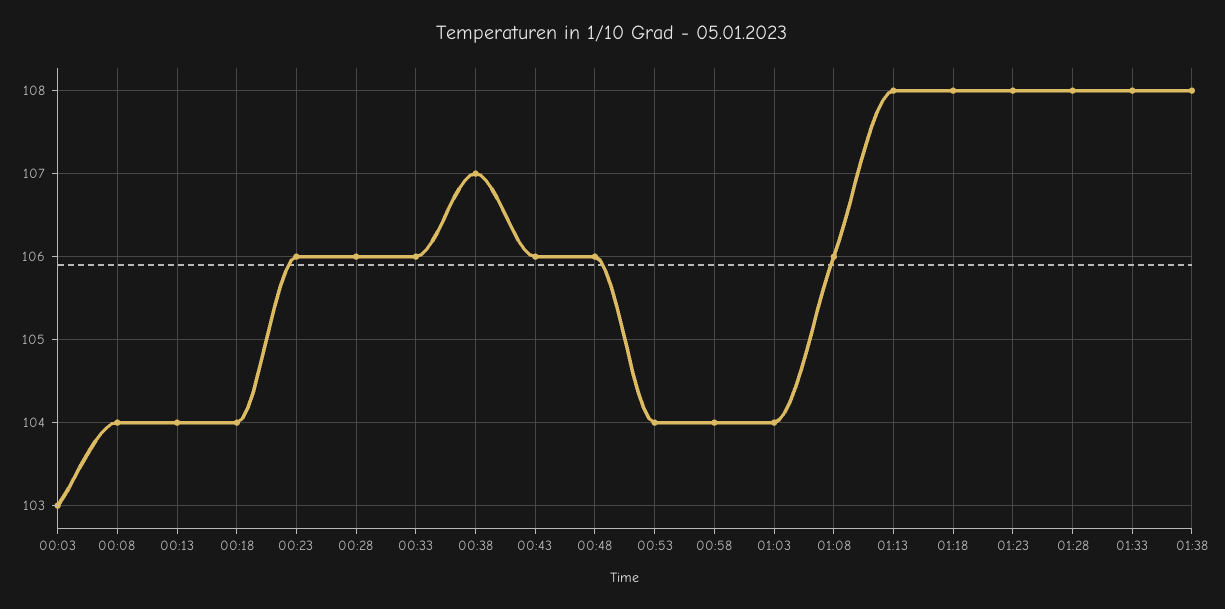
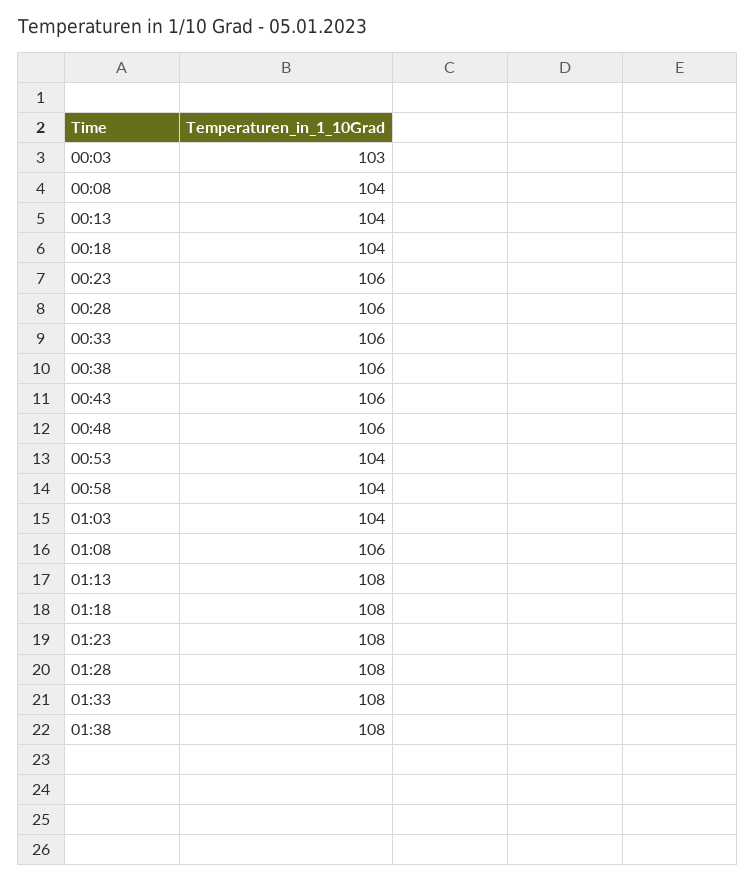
  {
    "00:03": 103,
    "00:08": 104,
    "00:13": 104,
    "00:18": 104,
    "00:23": 106,
    "00:28": 106,
    "00:33": 106,
-   "00:38": 107,
+   "00:38": 106,
    "00:43": 106,
    "00:48": 106,
    "00:53": 104,
    "00:58": 104,
    "01:03": 104,
    "01:08": 106,
    "01:13": 108,
    "01:18": 108,
    "01:23": 108,
    "01:28": 108,
    "01:33": 108,
    "01:38": 108
  }

